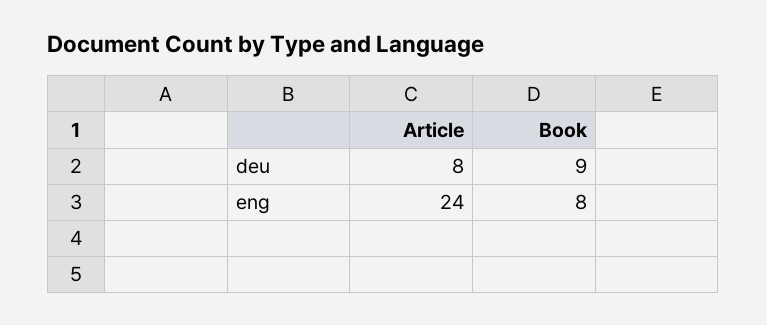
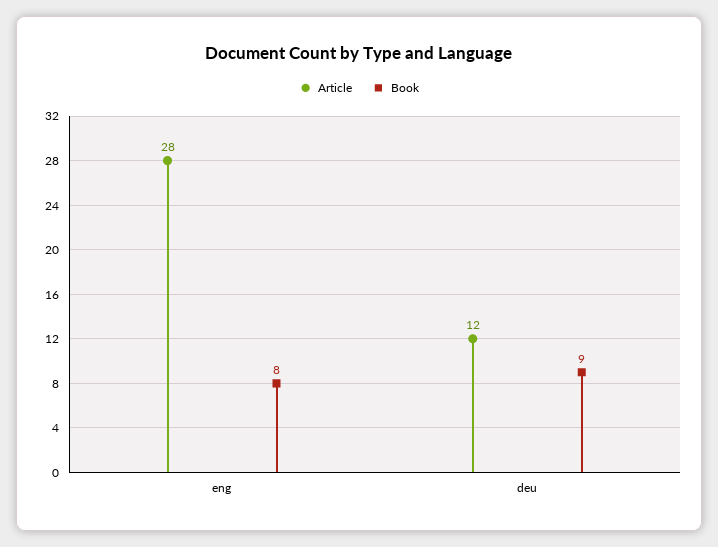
  {
    "Article": {
-     "deu": 8,
+     "deu": 12,
-     "eng": 24
+     "eng": 28
    },
    "Book": {
      "deu": 9,
      "eng": 8
    }
  }

